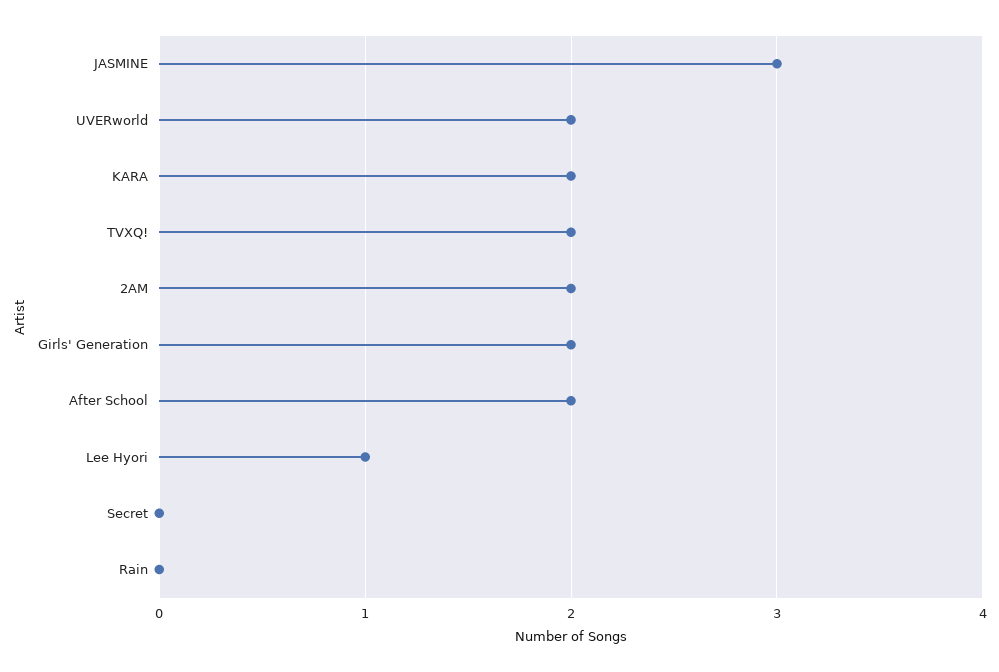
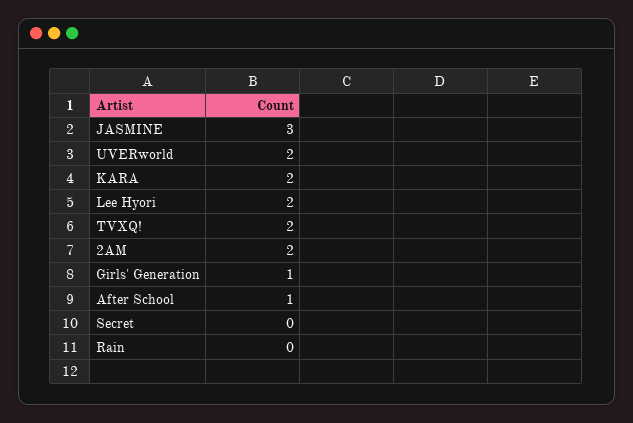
  {
    "JASMINE": 3,
    "UVERworld": 2,
    "KARA": 2,
    "TVXQ!": 2,
    "2AM": 2,
-   "Girls' Generation": 2,
+   "Girls' Generation": 1,
-   "After School": 2,
+   "After School": 1,
-   "Lee Hyori": 1,
+   "Lee Hyori": 2,
    "Secret": 0,
    "Rain": 0
  }

